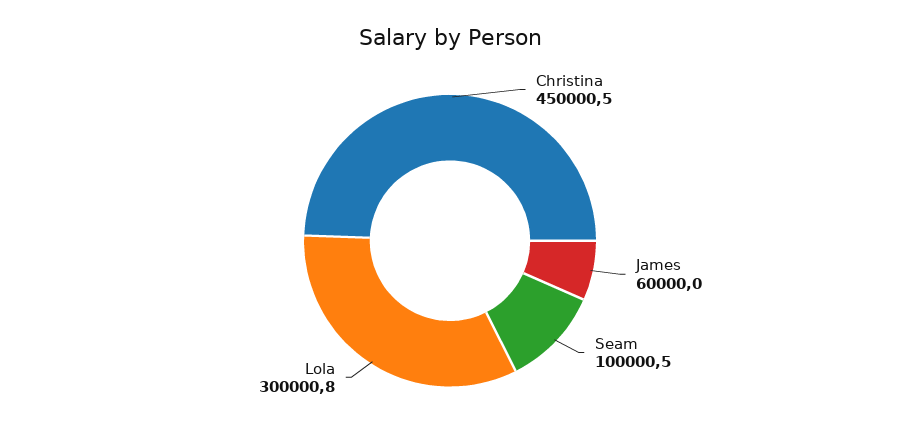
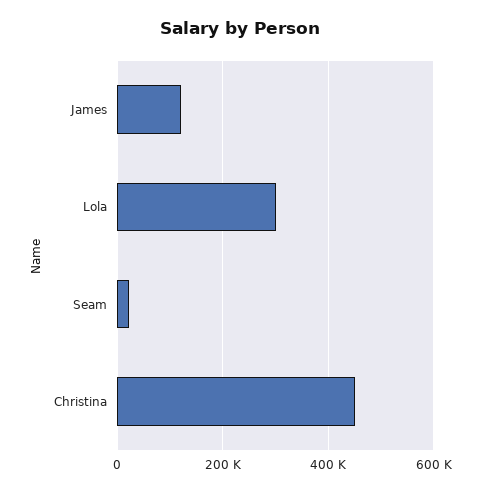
  {
    "Christina": 450000.5,
-   "James": 60000,
+   "James": 120000,
-   "Seam": 100000.5,
+   "Seam": 20000,
    "Lola": 300000.8
  }

